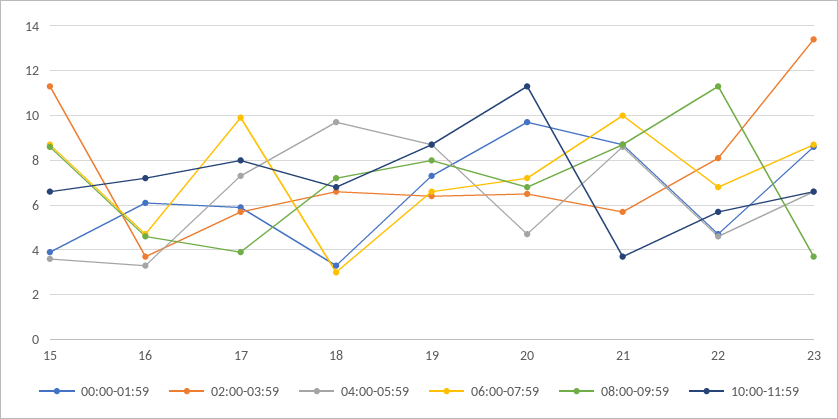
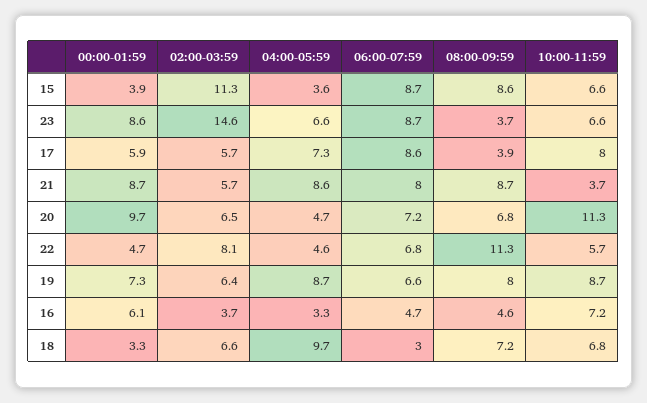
  {
    "00:00-01:59": {
      "15": 3.9,
      "16": 6.1,
      "17": 5.9,
      "18": 3.3,
      "19": 7.3,
      "20": 9.7,
      "21": 8.7,
      "22": 4.7,
      "23": 8.6
    },
    "02:00-03:59": {
      "15": 11.3,
      "16": 3.7,
      "17": 5.7,
      "18": 6.6,
      "19": 6.4,
      "20": 6.5,
      "21": 5.7,
      "22": 8.1,
-     "23": 13.5
+     "23": 14.6
    },
    "04:00-05:59": {
      "15": 3.6,
      "16": 3.3,
      "17": 7.3,
      "18": 9.7,
      "19": 8.7,
      "20": 4.7,
      "21": 8.6,
      "22": 4.6,
      "23": 6.6
    },
    "06:00-07:59": {
      "15": 8.7,
      "16": 4.7,
-     "17": 10,
+     "17": 8.6,
      "18": 3,
      "19": 6.6,
      "20": 7.2,
-     "21": 10,
+     "21": 8,
      "22": 6.8,
      "23": 8.7
    },
    "08:00-09:59": {
      "15": 8.6,
      "16": 4.6,
      "17": 3.9,
      "18": 7.2,
      "19": 8,
      "20": 6.8,
      "21": 8.7,
      "22": 11.3,
      "23": 3.7
    },
    "10:00-11:59": {
      "15": 6.6,
      "16": 7.2,
      "17": 8,
      "18": 6.8,
      "19": 8.7,
      "20": 11.3,
      "21": 3.7,
      "22": 5.7,
      "23": 6.6
    }
  }

